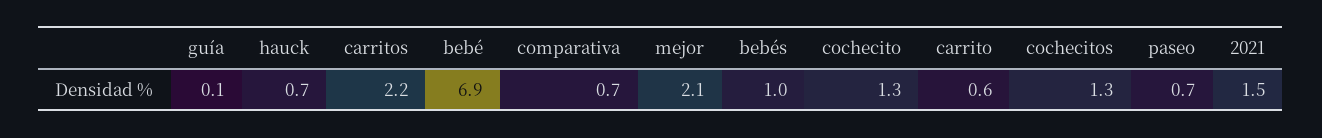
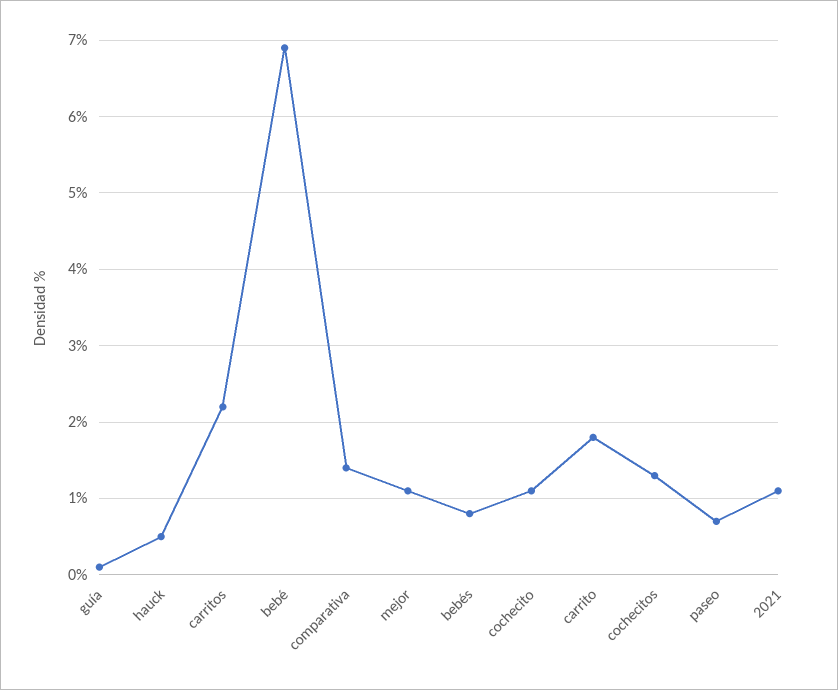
  {
    "guía": 0.1,
-   "hauck": 0.7,
+   "hauck": 0.5,
    "carritos": 2.2,
    "bebé": 6.9,
-   "comparativa": 0.7,
+   "comparativa": 1.4,
-   "mejor": 2.1,
+   "mejor": 1.1,
-   "bebés": 1,
+   "bebés": 0.8,
-   "cochecito": 1.3,
+   "cochecito": 1.1,
-   "carrito": 0.6,
+   "carrito": 1.8,
    "cochecitos": 1.3,
    "paseo": 0.7,
-   "2021": 1.5
+   "2021": 1.1
  }

